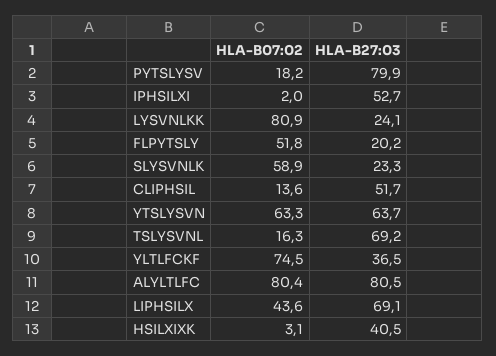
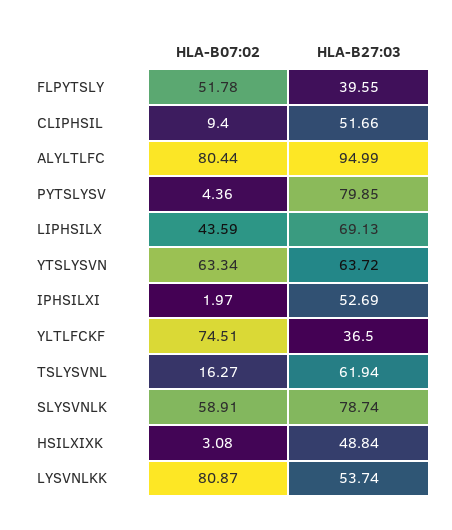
  {
    "HLA-B07:02": {
-     "PYTSLYSV": 18.2,
+     "PYTSLYSV": 4.36,
      "IPHSILXI": 1.97,
      "LYSVNLKK": 80.87,
      "FLPYTSLY": 51.78,
      "SLYSVNLK": 58.91,
-     "CLIPHSIL": 13.6,
+     "CLIPHSIL": 9.4,
      "YTSLYSVN": 63.34,
      "TSLYSVNL": 16.27,
      "YLTLFCKF": 74.51,
      "ALYLTLFC": 80.44,
      "LIPHSILX": 43.59,
      "HSILXIXK": 3.08
    },
    "HLA-B27:03": {
      "PYTSLYSV": 79.85,
      "IPHSILXI": 52.69,
-     "LYSVNLKK": 24.1,
+     "LYSVNLKK": 53.74,
-     "FLPYTSLY": 20.2,
+     "FLPYTSLY": 39.55,
-     "SLYSVNLK": 23.3,
+     "SLYSVNLK": 78.74,
      "CLIPHSIL": 51.66,
      "YTSLYSVN": 63.72,
-     "TSLYSVNL": 69.2,
+     "TSLYSVNL": 61.94,
      "YLTLFCKF": 36.5,
-     "ALYLTLFC": 80.5,
+     "ALYLTLFC": 94.99,
      "LIPHSILX": 69.13,
-     "HSILXIXK": 40.5
+     "HSILXIXK": 48.84
    }
  }

